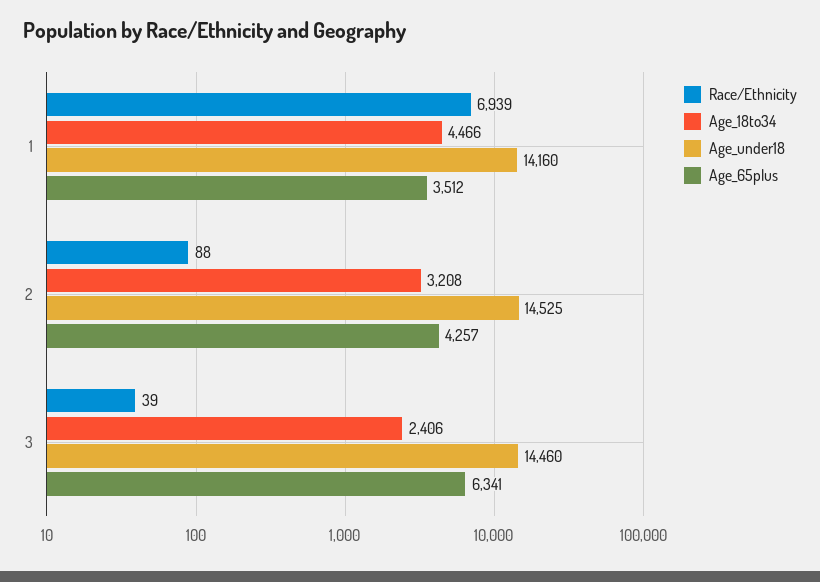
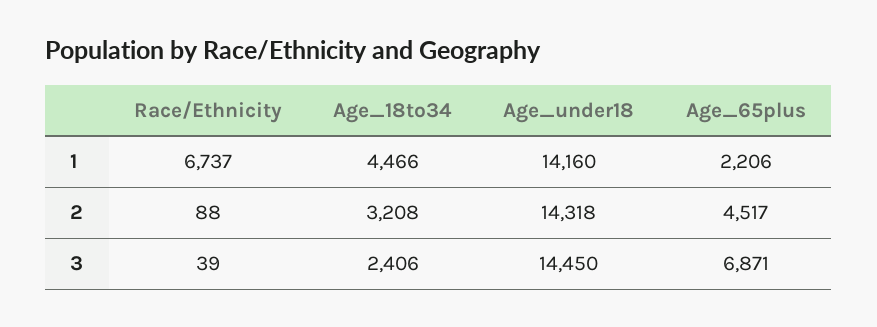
  {
    "Race/Ethnicity": {
-     "1": 6939,
+     "1": 6737,
      "2": 88,
      "3": 39
    },
    "Age_18to34": {
      "1": 4466,
      "2": 3208,
      "3": 2406
    },
    "Age_under18": {
      "1": 14160,
-     "2": 14525,
+     "2": 14318,
-     "3": 14460
+     "3": 14450
    },
    "Age_65plus": {
-     "1": 3512,
+     "1": 2206,
-     "2": 4257,
+     "2": 4517,
-     "3": 6341
+     "3": 6871
    }
  }

